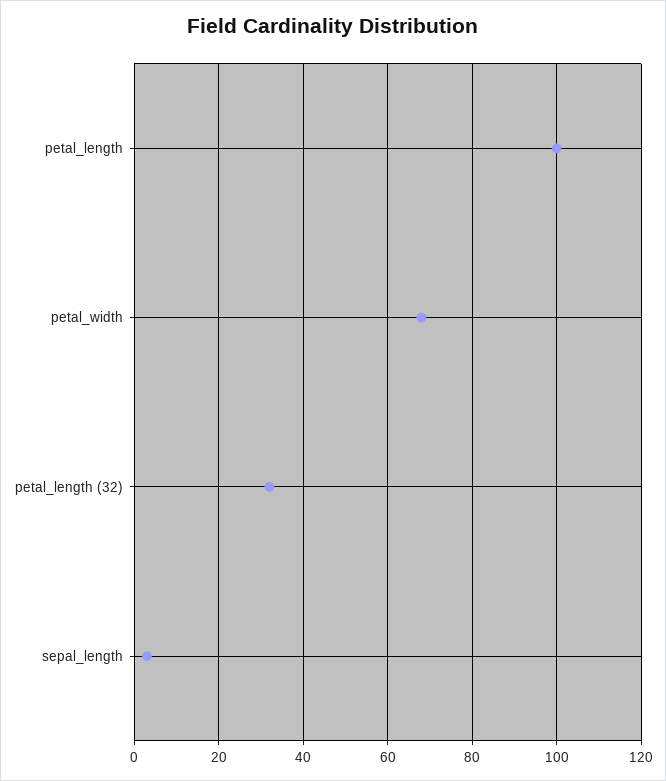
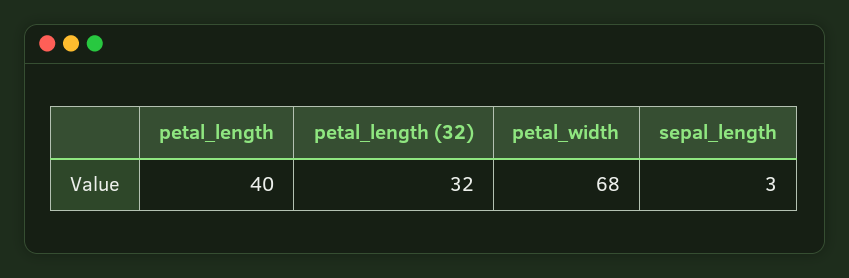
  {
-   "petal_length": 100,
+   "petal_length": 40,
    "petal_width": 68,
    "petal_length (32)": 32,
    "sepal_length": 3
  }

